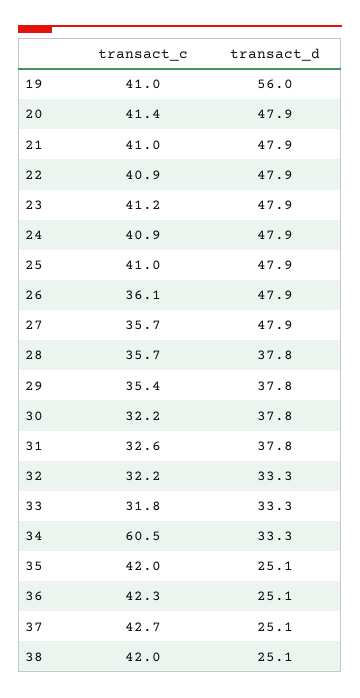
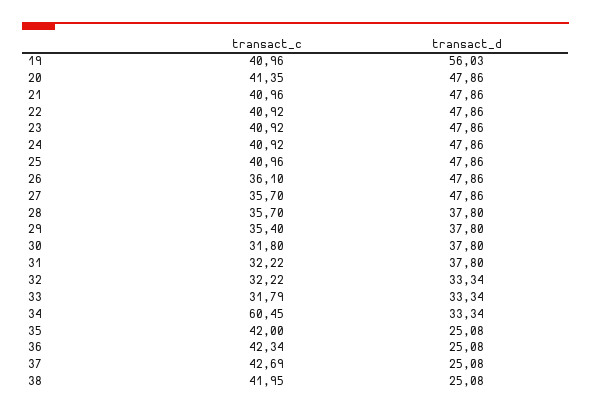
  {
    "transact_c": {
      "19": 40.96,
      "20": 41.35,
      "21": 40.96,
      "22": 40.92,
-     "23": 41.2,
+     "23": 40.92,
      "24": 40.92,
      "25": 40.96,
      "26": 36.1,
      "27": 35.7,
      "28": 35.7,
      "29": 35.4,
-     "30": 32.2,
+     "30": 31.8,
-     "31": 32.6,
+     "31": 32.22,
      "32": 32.22,
      "33": 31.79,
      "34": 60.45,
      "35": 42,
      "36": 42.34,
      "37": 42.69,
      "38": 41.95
    },
    "transact_d": {
      "19": 56.03,
      "20": 47.86,
      "21": 47.86,
      "22": 47.86,
      "23": 47.86,
      "24": 47.86,
      "25": 47.86,
      "26": 47.86,
      "27": 47.86,
      "28": 37.8,
      "29": 37.8,
      "30": 37.8,
      "31": 37.8,
      "32": 33.34,
      "33": 33.34,
      "34": 33.34,
      "35": 25.08,
      "36": 25.08,
      "37": 25.08,
      "38": 25.08
    }
  }

